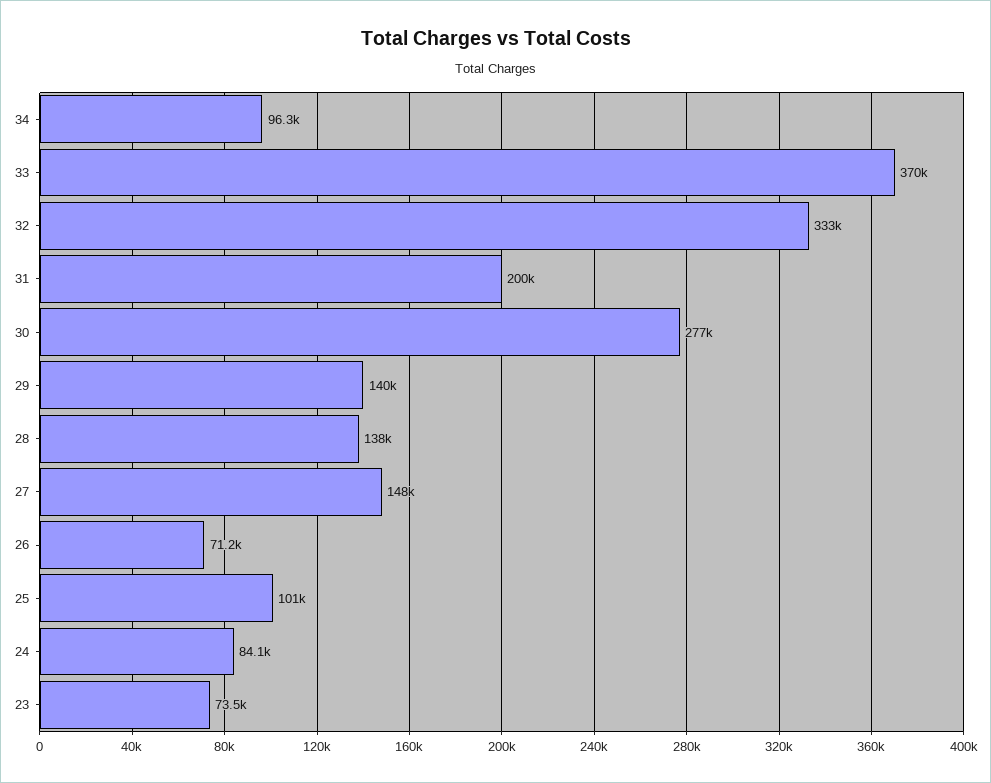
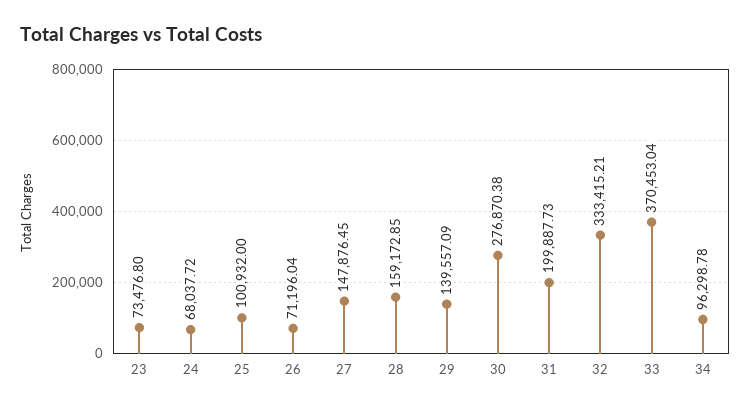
  {
    "34": 96298.78,
    "33": 370453.04,
    "32": 333415.21,
    "31": 199887.73,
    "30": 276870.38,
    "29": 139557.09,
-   "28": 138000,
+   "28": 159172.85,
    "27": 147876.45,
    "26": 71196.04,
    "25": 100932,
-   "24": 84100,
+   "24": 68037.72,
    "23": 73476.8
  }

